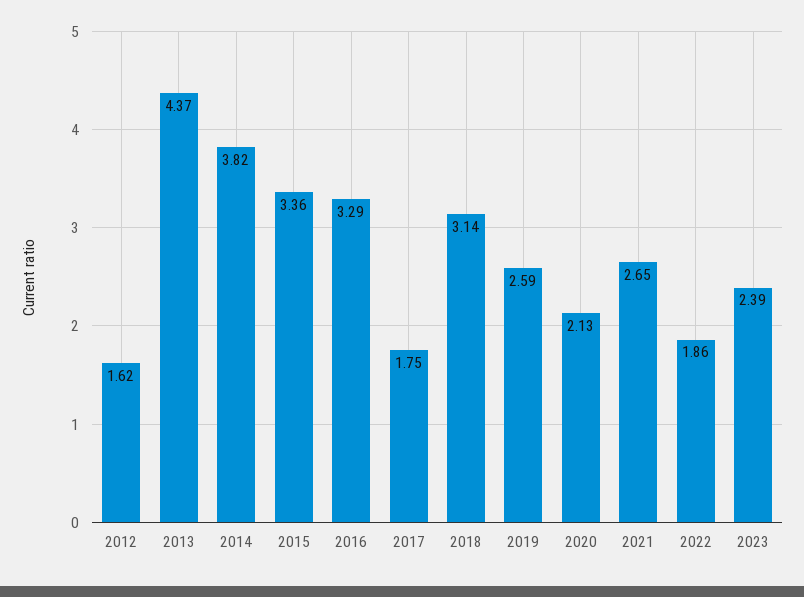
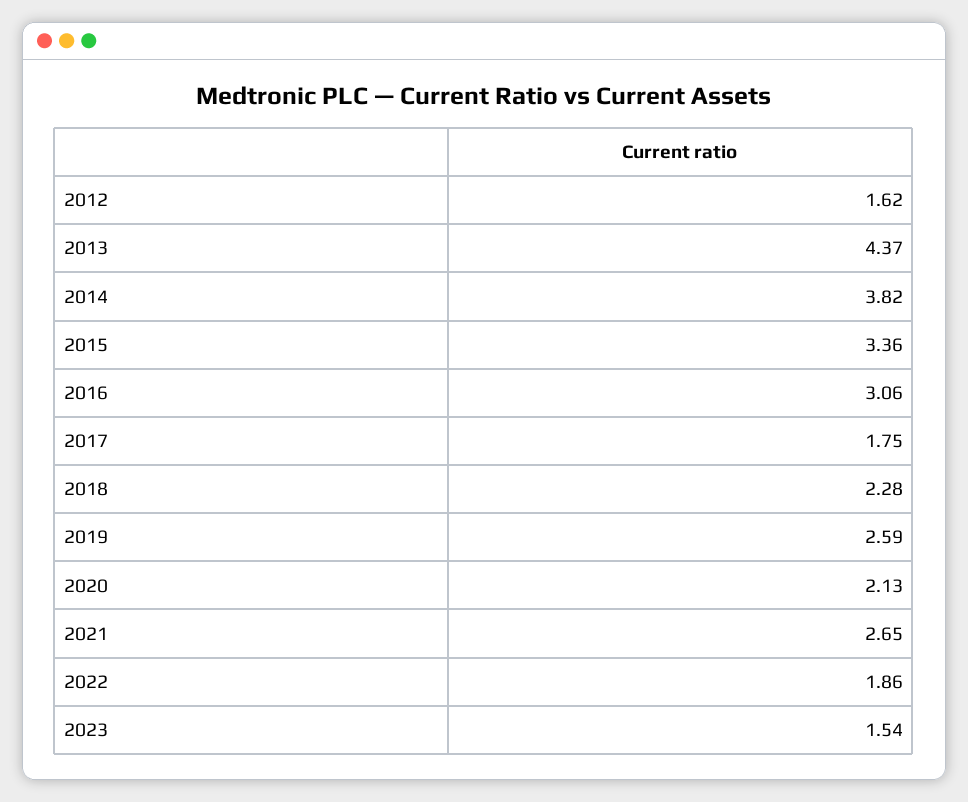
  {
    "2012": 1.62,
    "2013": 4.37,
    "2014": 3.82,
    "2015": 3.36,
-   "2016": 3.29,
+   "2016": 3.06,
    "2017": 1.75,
-   "2018": 3.14,
+   "2018": 2.28,
    "2019": 2.59,
    "2020": 2.13,
    "2021": 2.65,
    "2022": 1.86,
-   "2023": 2.39
+   "2023": 1.54
  }

